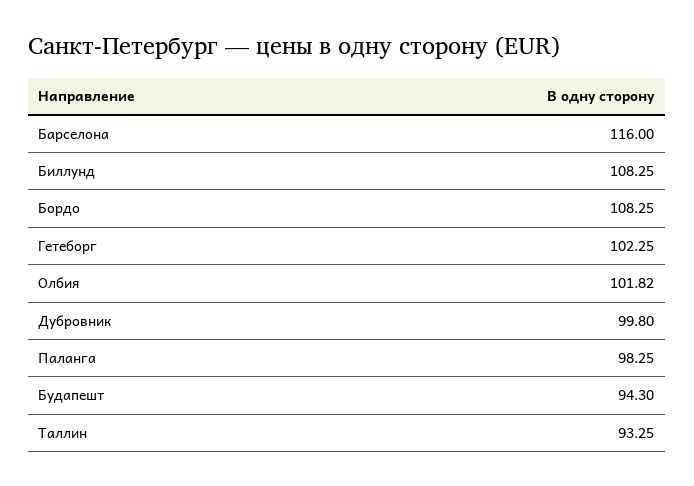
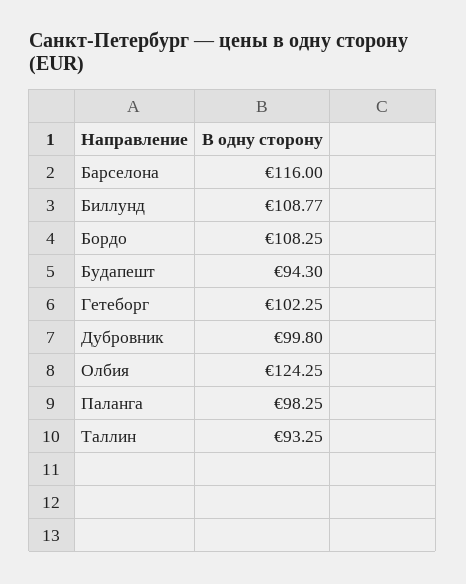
  {
    "Барселона": 116,
-   "Биллунд": 108.25,
+   "Биллунд": 108.77,
    "Бордо": 108.25,
    "Гетеборг": 102.25,
-   "Олбия": 101.82,
+   "Олбия": 124.25,
    "Дубровник": 99.8,
    "Паланга": 98.25,
    "Будапешт": 94.3,
    "Таллин": 93.25
  }

